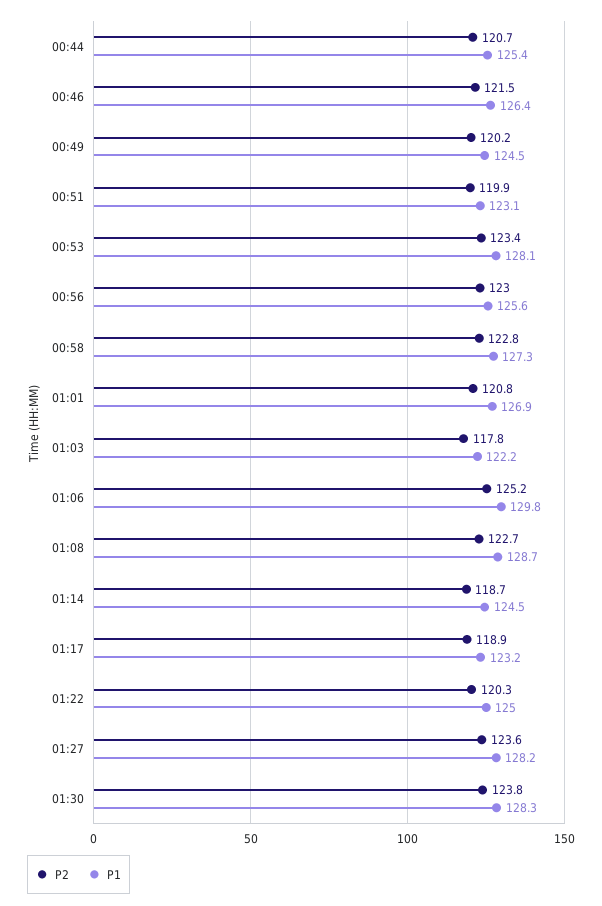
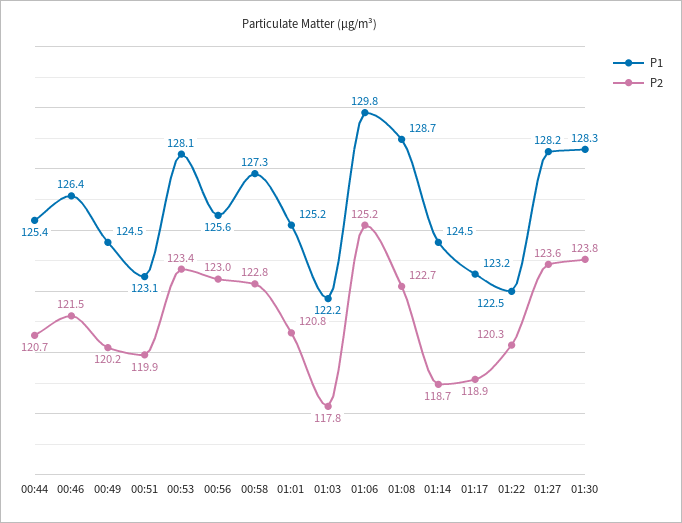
  {
    "P2": {
      "00:44": 120.7,
      "00:46": 121.5,
      "00:49": 120.2,
      "00:51": 119.9,
      "00:53": 123.4,
      "00:56": 123,
      "00:58": 122.8,
      "01:01": 120.8,
      "01:03": 117.8,
      "01:06": 125.2,
      "01:08": 122.7,
      "01:14": 118.7,
      "01:17": 118.9,
      "01:22": 120.3,
      "01:27": 123.6,
      "01:30": 123.8
    },
    "P1": {
      "00:44": 125.4,
      "00:46": 126.4,
      "00:49": 124.5,
      "00:51": 123.1,
      "00:53": 128.1,
      "00:56": 125.6,
      "00:58": 127.3,
-     "01:01": 126.9,
+     "01:01": 125.2,
      "01:03": 122.2,
      "01:06": 129.8,
      "01:08": 128.7,
      "01:14": 124.5,
      "01:17": 123.2,
-     "01:22": 125,
+     "01:22": 122.5,
      "01:27": 128.2,
      "01:30": 128.3
    }
  }

